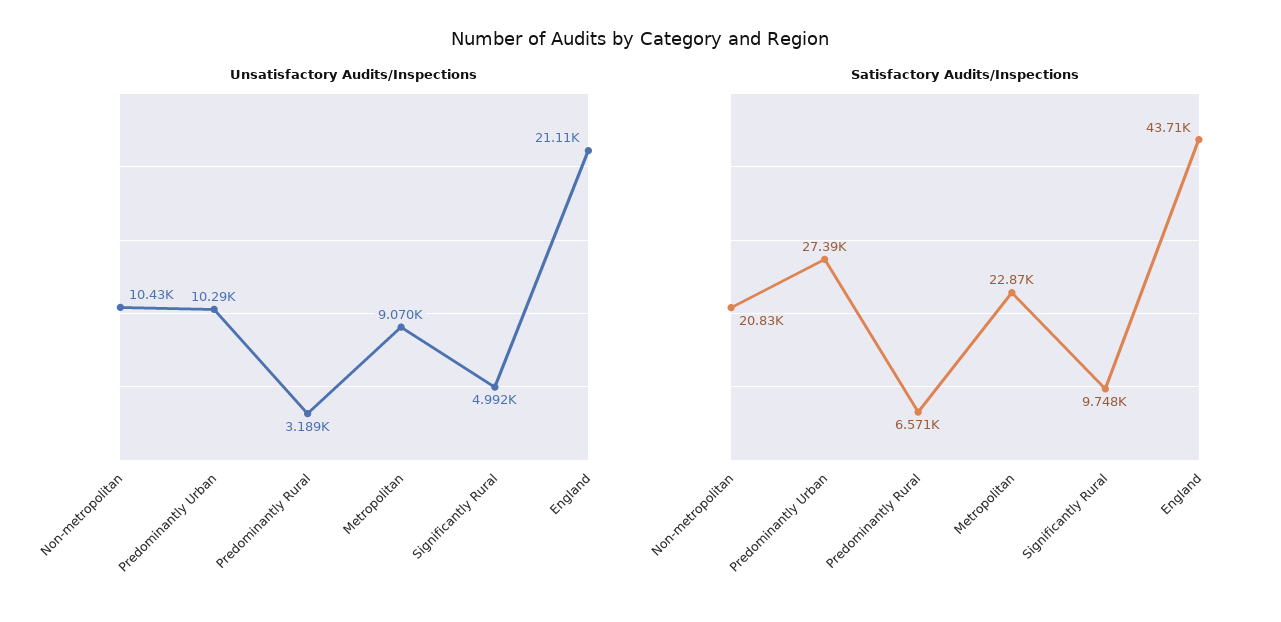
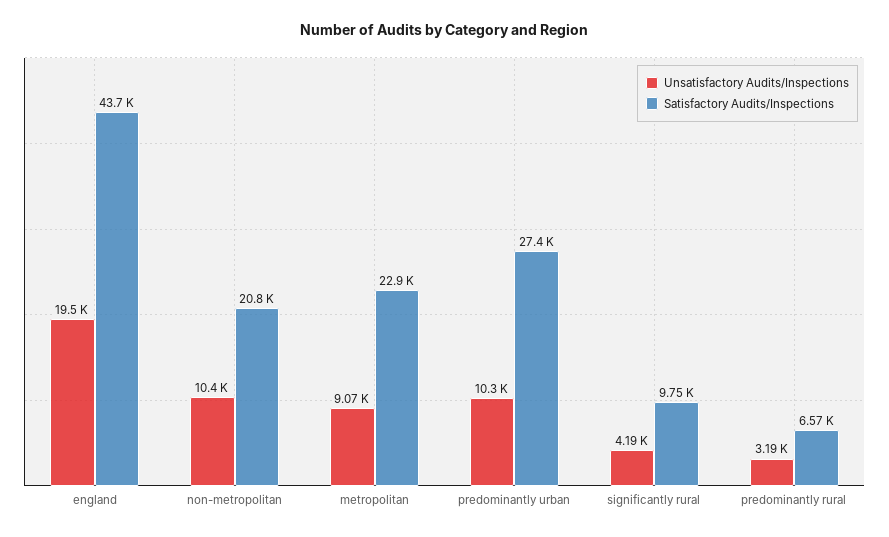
  {
    "Unsatisfactory Audits/Inspections": {
      "Non-metropolitan": 10430,
      "Predominantly Urban": 10290,
      "Predominantly Rural": 3189,
      "Metropolitan": 9070,
-     "Significantly Rural": 4992,
+     "Significantly Rural": 4190,
-     "England": 21110
+     "England": 19500
    },
    "Satisfactory Audits/Inspections": {
      "Non-metropolitan": 20830,
      "Predominantly Urban": 27390,
      "Predominantly Rural": 6571,
      "Metropolitan": 22870,
      "Significantly Rural": 9748,
      "England": 43710
    }
  }

